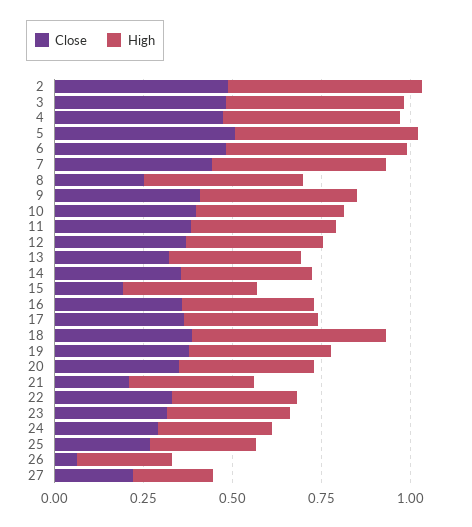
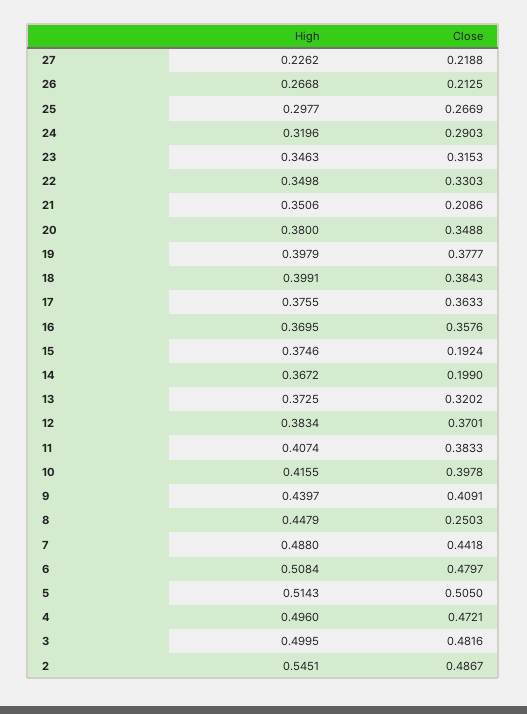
  {
    "Close": {
      "2": 0.4867,
      "3": 0.4816,
      "4": 0.4721,
      "5": 0.505,
      "6": 0.4797,
      "7": 0.4418,
      "8": 0.2503,
      "9": 0.4091,
      "10": 0.3978,
      "11": 0.3833,
      "12": 0.3701,
      "13": 0.3202,
-     "14": 0.35,
+     "14": 0.199,
      "15": 0.1924,
      "16": 0.3576,
      "17": 0.3633,
      "18": 0.3843,
      "19": 0.3777,
      "20": 0.3488,
      "21": 0.2086,
      "22": 0.3303,
      "23": 0.3153,
      "24": 0.2903,
      "25": 0.2669,
-     "26": 0.05,
+     "26": 0.2125,
      "27": 0.2188
    },
    "High": {
      "2": 0.5451,
      "3": 0.4995,
      "4": 0.496,
      "5": 0.5143,
      "6": 0.5084,
      "7": 0.488,
      "8": 0.4479,
      "9": 0.4397,
      "10": 0.4155,
      "11": 0.4074,
      "12": 0.3834,
      "13": 0.3725,
      "14": 0.3672,
      "15": 0.3746,
      "16": 0.3695,
      "17": 0.3755,
-     "18": 0.55,
+     "18": 0.3991,
      "19": 0.3979,
      "20": 0.38,
      "21": 0.3506,
      "22": 0.3498,
      "23": 0.3463,
      "24": 0.3196,
      "25": 0.2977,
      "26": 0.2668,
      "27": 0.2262
    }
  }

